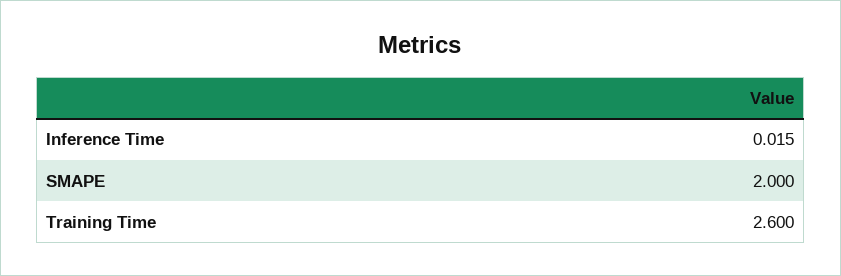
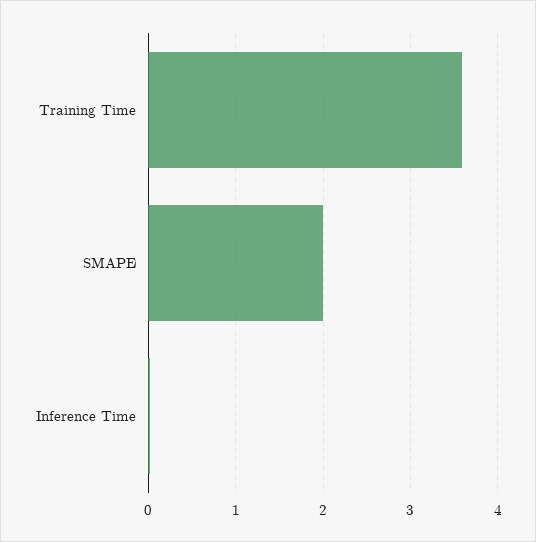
  {
    "Inference Time": 0.015,
    "SMAPE": 2,
-   "Training Time": 2.6
+   "Training Time": 3.6
  }

